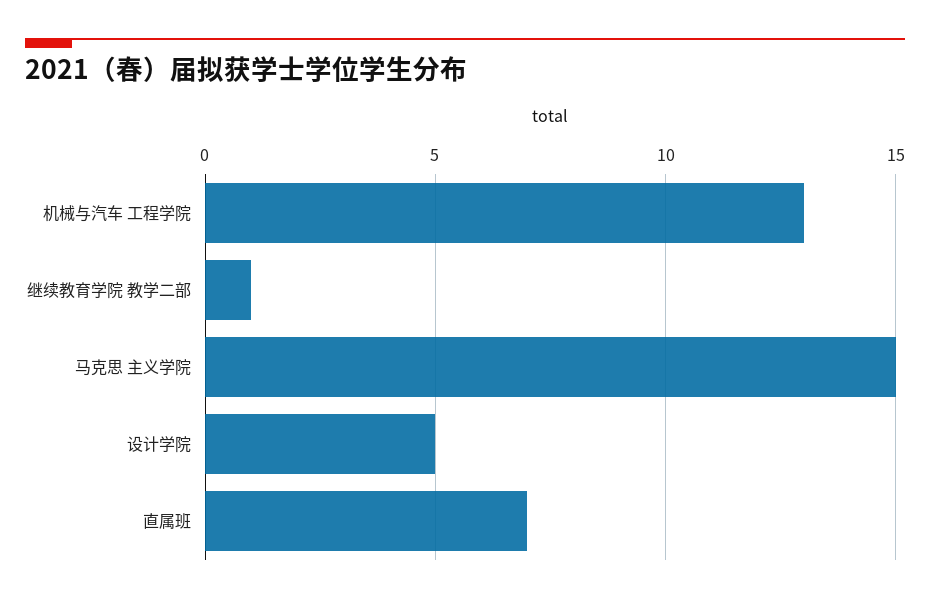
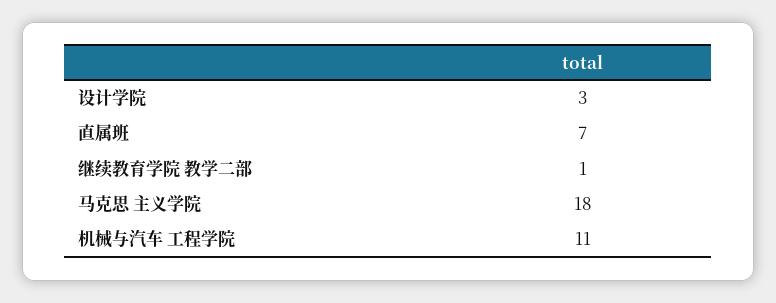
  {
-   "机械与汽车 工程学院": 13,
+   "机械与汽车 工程学院": 11,
    "继续教育学院 教学二部": 1,
-   "马克思 主义学院": 15,
+   "马克思 主义学院": 18,
-   "设计学院": 5,
+   "设计学院": 3,
    "直属班": 7
  }

